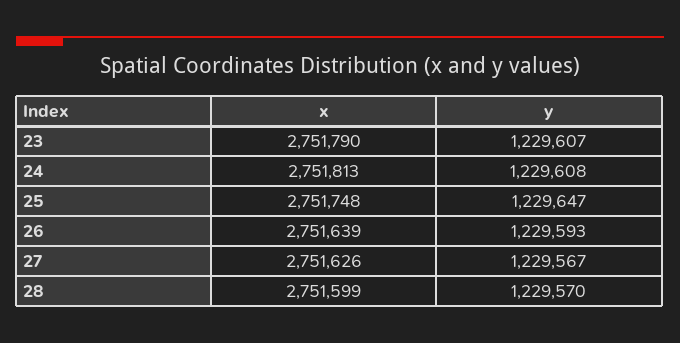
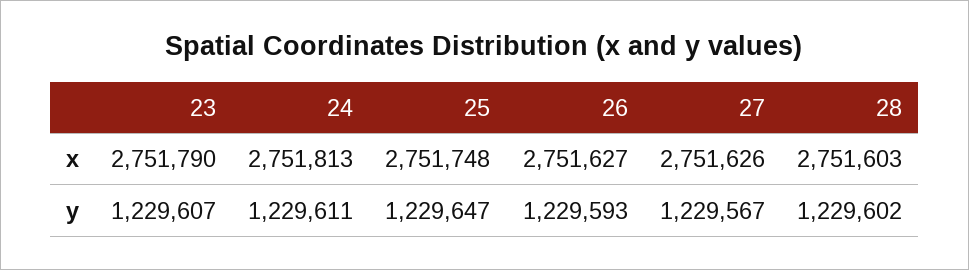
  {
    "x": {
      "23": 2751790,
      "24": 2751813,
      "25": 2751748,
-     "26": 2751639,
+     "26": 2751627,
      "27": 2751626,
-     "28": 2751599
+     "28": 2751603
    },
    "y": {
      "23": 1229607,
-     "24": 1229608,
+     "24": 1229611,
      "25": 1229647,
      "26": 1229593,
      "27": 1229567,
-     "28": 1229570
+     "28": 1229602
    }
  }

